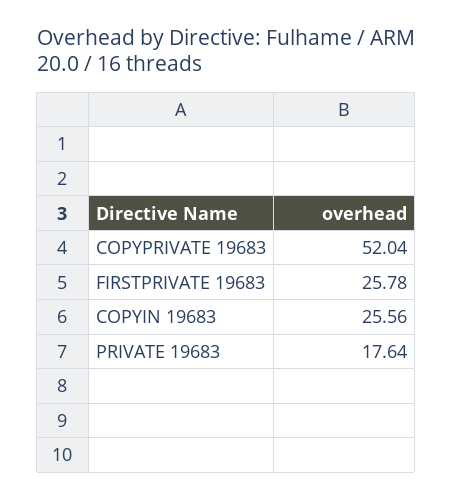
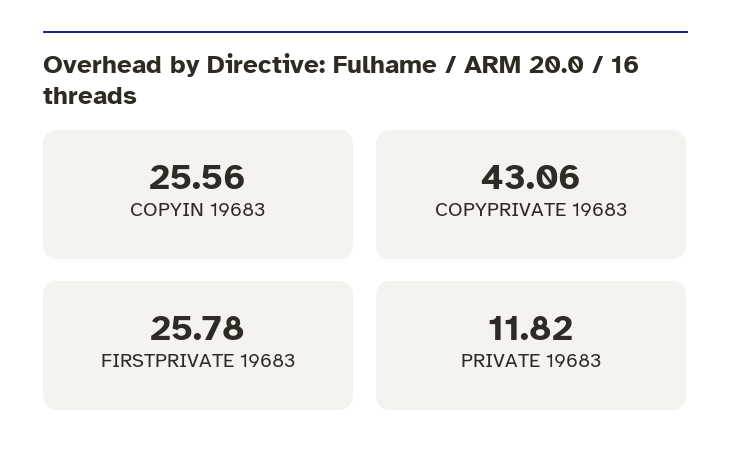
  {
-   "COPYPRIVATE 19683": 52.04,
+   "COPYPRIVATE 19683": 43.06,
    "FIRSTPRIVATE 19683": 25.78,
    "COPYIN 19683": 25.56,
-   "PRIVATE 19683": 17.64
+   "PRIVATE 19683": 11.82
  }

